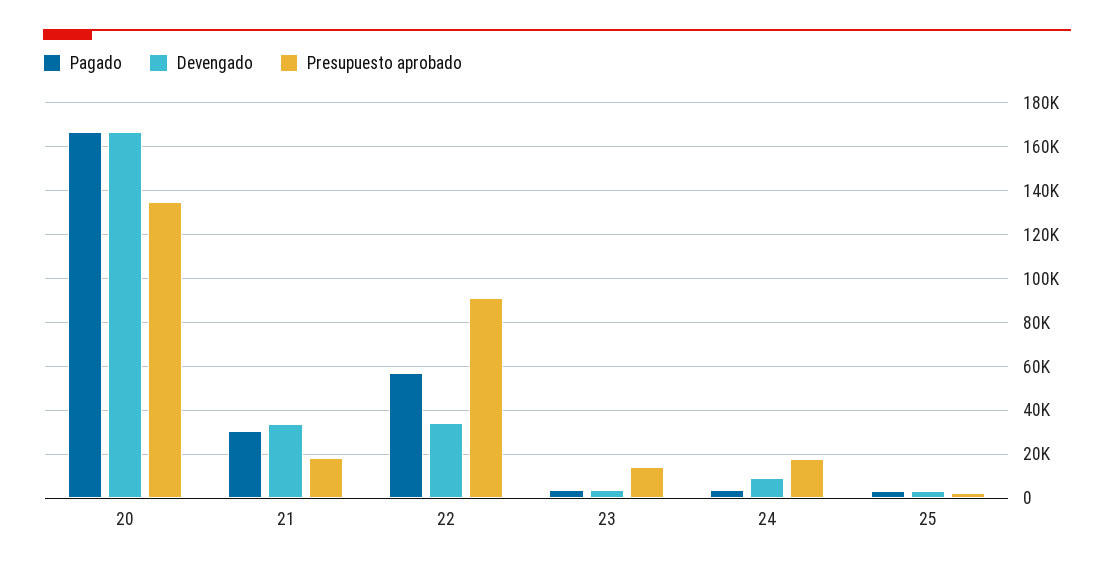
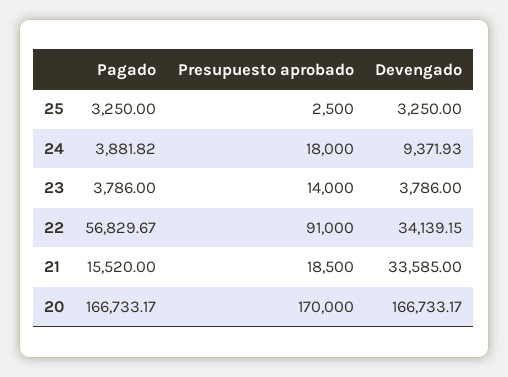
  {
    "Pagado": {
      "20": 166733.17,
-     "21": 30000,
+     "21": 15520,
      "22": 56829.67,
      "23": 3786,
      "24": 3881.82,
      "25": 3250
    },
    "Devengado": {
      "20": 166733.17,
      "21": 33585,
      "22": 34139.15,
      "23": 3786,
      "24": 9371.93,
      "25": 3250
    },
    "Presupuesto aprobado": {
-     "20": 135000,
+     "20": 170000,
      "21": 18500,
      "22": 91000,
      "23": 14000,
      "24": 18000,
      "25": 2500
    }
  }

